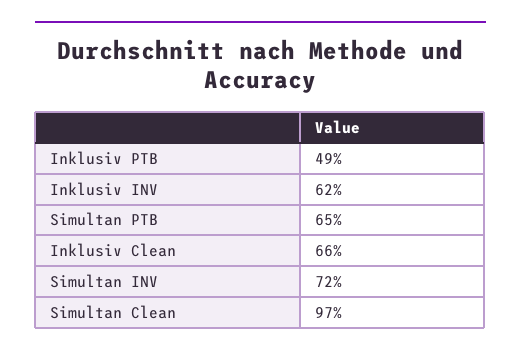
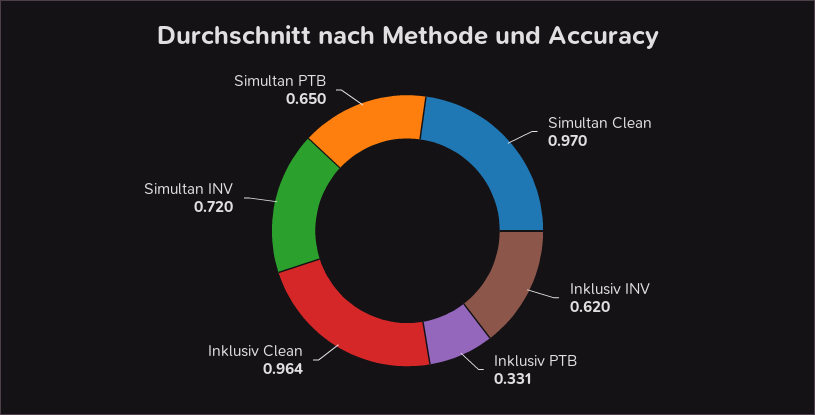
  {
-   "Inklusiv PTB": 0.49,
+   "Inklusiv PTB": 0.331,
    "Inklusiv INV": 0.62,
    "Simultan PTB": 0.65,
-   "Inklusiv Clean": 0.66,
+   "Inklusiv Clean": 0.964,
    "Simultan INV": 0.72,
    "Simultan Clean": 0.97
  }

